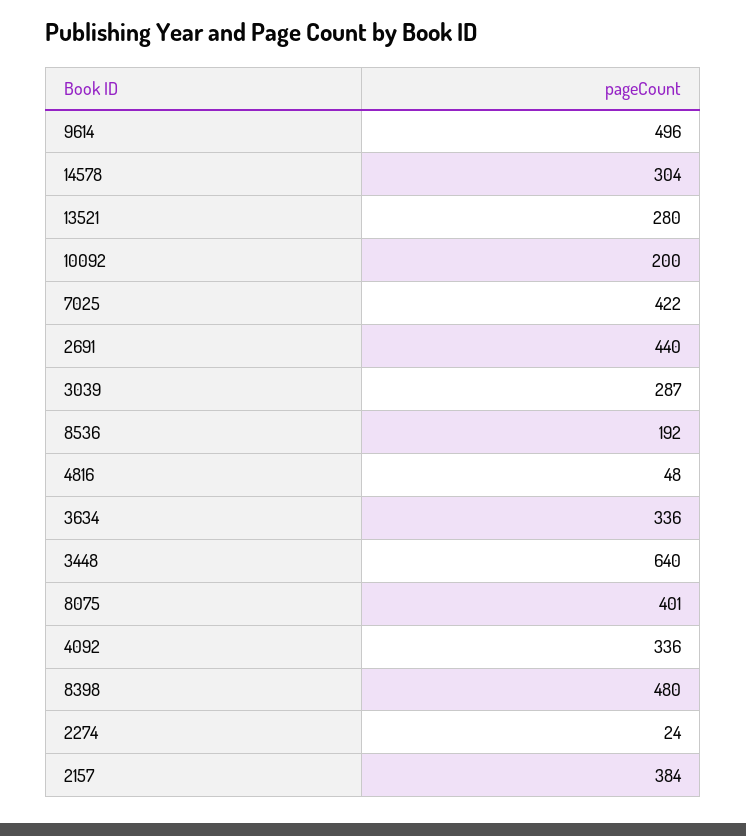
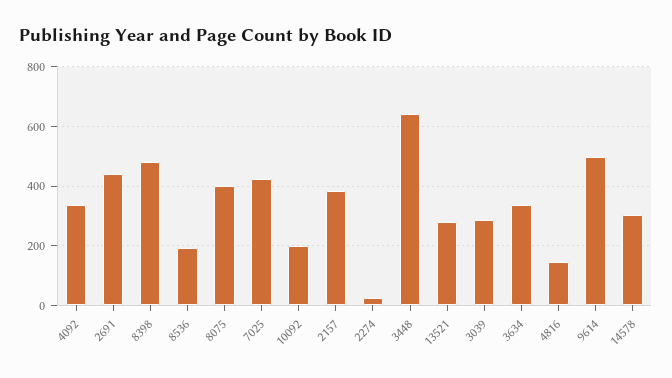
  {
    "9614": 496,
    "14578": 304,
    "13521": 280,
    "10092": 200,
    "7025": 422,
    "2691": 440,
    "3039": 287,
    "8536": 192,
-   "4816": 48,
+   "4816": 150,
    "3634": 336,
    "3448": 640,
    "8075": 401,
    "4092": 336,
    "8398": 480,
    "2274": 24,
    "2157": 384
  }

